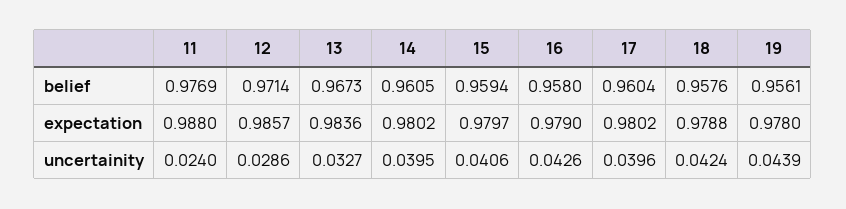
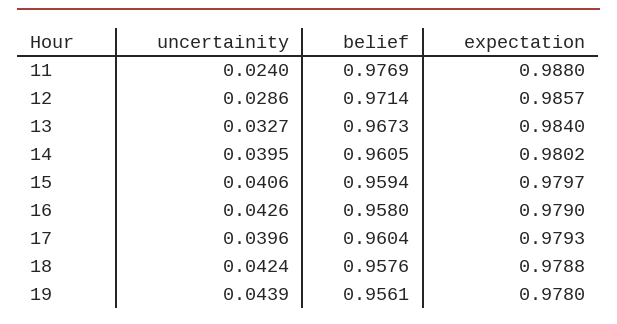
  {
    "11": {
      "belief": 0.9769,
      "expectation": 0.988,
      "uncertainity": 0.024
    },
    "12": {
      "belief": 0.9714,
      "expectation": 0.9857,
      "uncertainity": 0.0286
    },
    "13": {
      "belief": 0.9673,
-     "expectation": 0.9836,
+     "expectation": 0.984,
      "uncertainity": 0.0327
    },
    "14": {
      "belief": 0.9605,
      "expectation": 0.9802,
      "uncertainity": 0.0395
    },
    "15": {
      "belief": 0.9594,
      "expectation": 0.9797,
      "uncertainity": 0.0406
    },
    "16": {
      "belief": 0.958,
      "expectation": 0.979,
      "uncertainity": 0.0426
    },
    "17": {
      "belief": 0.9604,
-     "expectation": 0.9802,
+     "expectation": 0.9793,
      "uncertainity": 0.0396
    },
    "18": {
      "belief": 0.9576,
      "expectation": 0.9788,
      "uncertainity": 0.0424
    },
    "19": {
      "belief": 0.9561,
      "expectation": 0.978,
      "uncertainity": 0.0439
    }
  }

